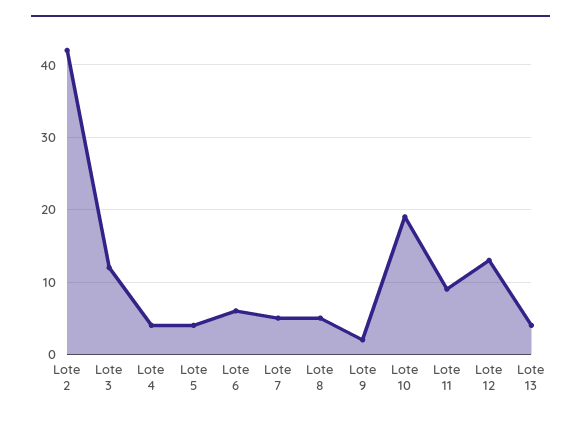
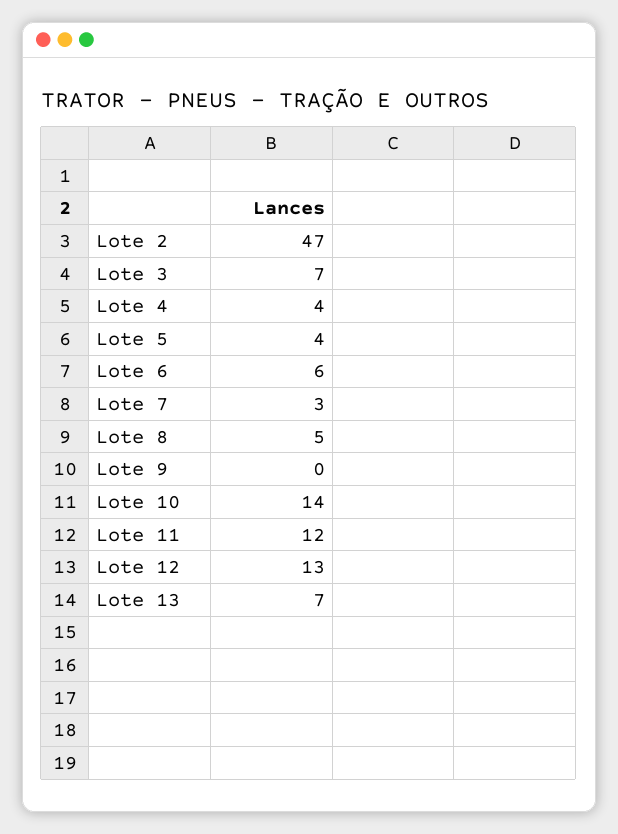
  {
-   "Lote 2": 42,
+   "Lote 2": 47,
-   "Lote 3": 12,
+   "Lote 3": 7,
    "Lote 4": 4,
    "Lote 5": 4,
    "Lote 6": 6,
-   "Lote 7": 5,
+   "Lote 7": 3,
    "Lote 8": 5,
-   "Lote 9": 2,
+   "Lote 9": 0,
-   "Lote 10": 19,
+   "Lote 10": 14,
-   "Lote 11": 9,
+   "Lote 11": 12,
    "Lote 12": 13,
-   "Lote 13": 4
+   "Lote 13": 7
  }

